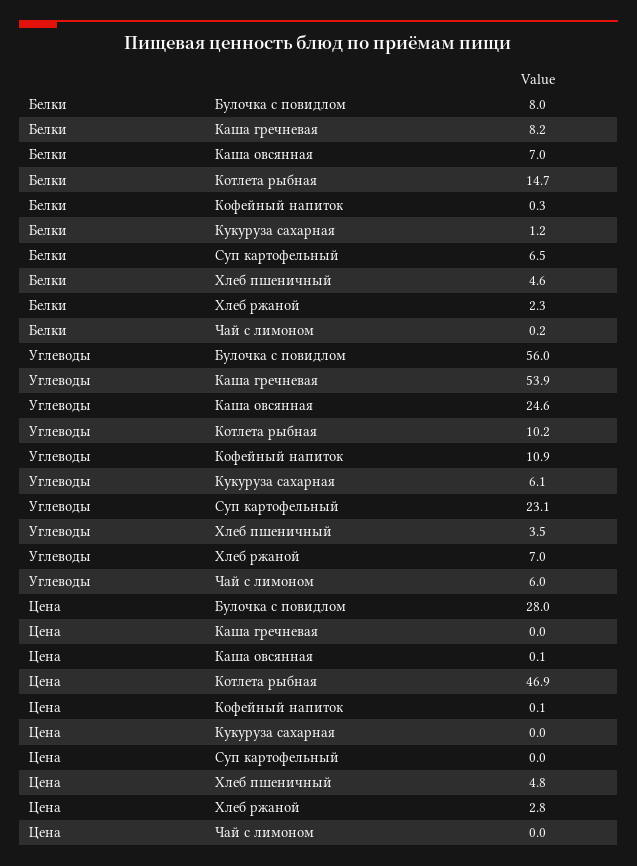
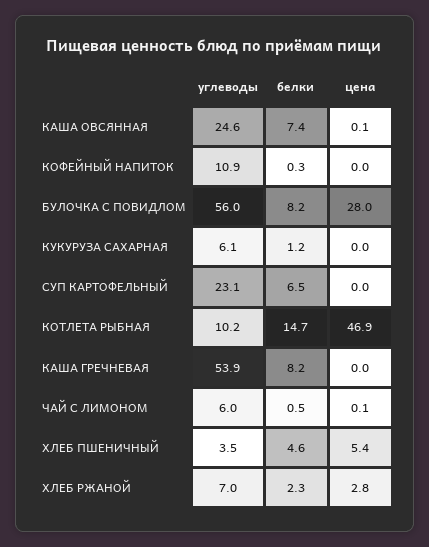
  {
    "Белки": {
-     "Булочка с повидлом": 8,
+     "Булочка с повидлом": 8.2,
      "Каша гречневая": 8.2,
-     "Каша овсянная": 7,
+     "Каша овсянная": 7.4,
      "Котлета рыбная": 14.7,
      "Кофейный напиток": 0.3,
      "Кукуруза сахарная": 1.2,
      "Суп картофельный": 6.5,
      "Хлеб пшеничный": 4.6,
      "Хлеб ржаной": 2.3,
-     "Чай с лимоном": 0.2
+     "Чай с лимоном": 0.5
    },
    "Углеводы": {
      "Булочка с повидлом": 56,
      "Каша гречневая": 53.9,
      "Каша овсянная": 24.6,
      "Котлета рыбная": 10.2,
      "Кофейный напиток": 10.9,
      "Кукуруза сахарная": 6.1,
      "Суп картофельный": 23.1,
      "Хлеб пшеничный": 3.5,
      "Хлеб ржаной": 7,
      "Чай с лимоном": 6
    },
    "Цена": {
      "Булочка с повидлом": 28,
      "Каша гречневая": 0,
      "Каша овсянная": 0.1,
      "Котлета рыбная": 46.9,
-     "Кофейный напиток": 0.1,
+     "Кофейный напиток": 0,
      "Кукуруза сахарная": 0,
      "Суп картофельный": 0,
-     "Хлеб пшеничный": 4.8,
+     "Хлеб пшеничный": 5.4,
      "Хлеб ржаной": 2.8,
-     "Чай с лимоном": 0
+     "Чай с лимоном": 0.1
    }
  }

